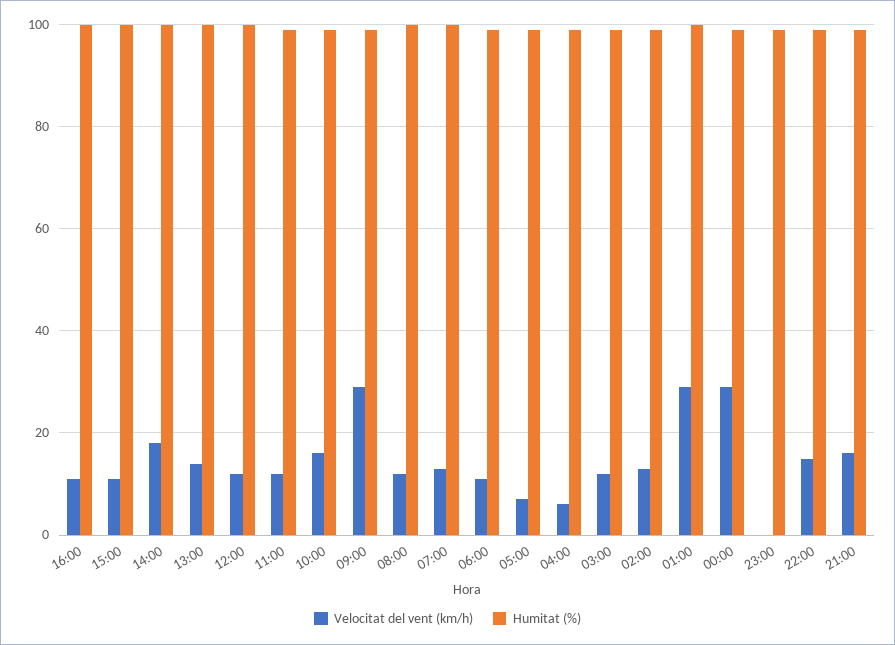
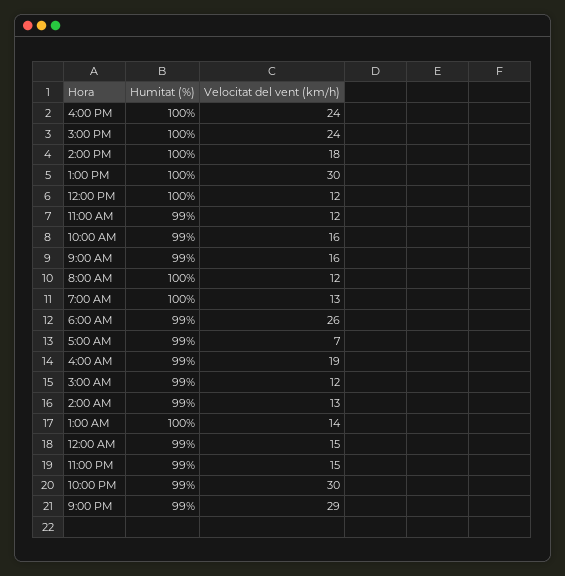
  {
    "Velocitat del vent (km/h)": {
-     "16:00": 10,
+     "16:00": 24,
-     "15:00": 10,
+     "15:00": 24,
      "14:00": 18,
-     "13:00": 15,
+     "13:00": 30,
      "12:00": 12,
      "11:00": 12,
      "10:00": 16,
-     "09:00": 30,
+     "09:00": 16,
      "08:00": 12,
      "07:00": 13,
-     "06:00": 10,
+     "06:00": 26,
      "05:00": 7,
-     "04:00": 5,
+     "04:00": 19,
      "03:00": 12,
      "02:00": 13,
-     "01:00": 30,
+     "01:00": 14,
-     "00:00": 30,
+     "00:00": 15,
-     "23:00": 0,
+     "23:00": 15,
-     "22:00": 15,
+     "22:00": 30,
-     "21:00": 15
+     "21:00": 29
    },
    "Humitat (%)": {
      "16:00": 100,
      "15:00": 100,
      "14:00": 100,
      "13:00": 100,
      "12:00": 100,
      "11:00": 99,
      "10:00": 99,
      "09:00": 99,
      "08:00": 100,
      "07:00": 100,
      "06:00": 99,
      "05:00": 99,
      "04:00": 99,
      "03:00": 99,
      "02:00": 99,
      "01:00": 100,
      "00:00": 99,
      "23:00": 99,
      "22:00": 99,
      "21:00": 99
    }
  }

